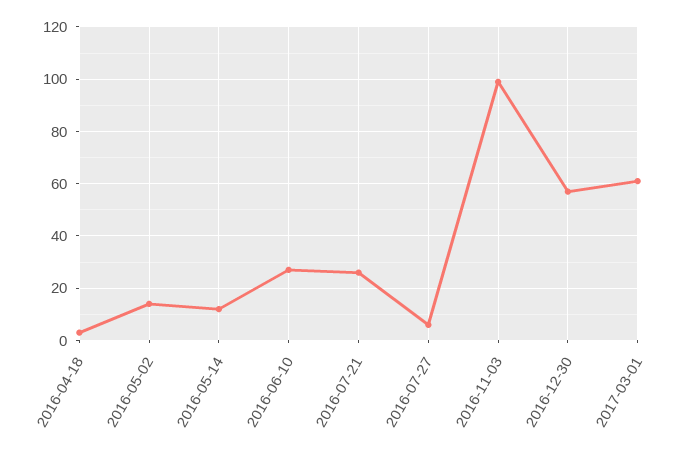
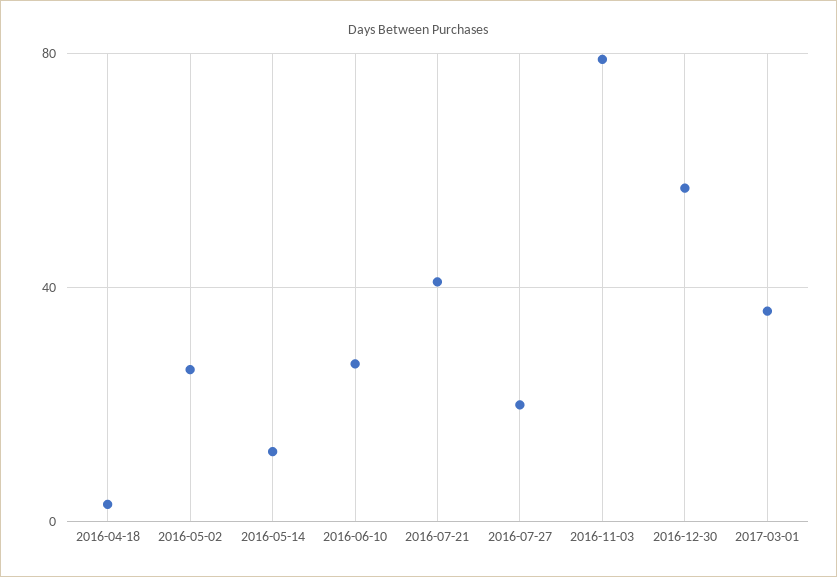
  {
    "2016-04-18": 5,
-   "2016-05-02": 15,
+   "2016-05-02": 25,
    "2016-05-14": 10,
    "2016-06-10": 25,
-   "2016-07-21": 25,
+   "2016-07-21": 40,
-   "2016-07-27": 5,
+   "2016-07-27": 20,
-   "2016-11-03": 100,
+   "2016-11-03": 80,
    "2016-12-30": 55,
-   "2017-03-01": 60
+   "2017-03-01": 35
  }

